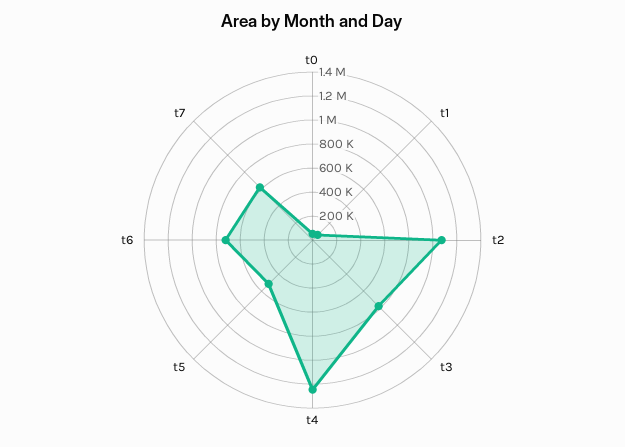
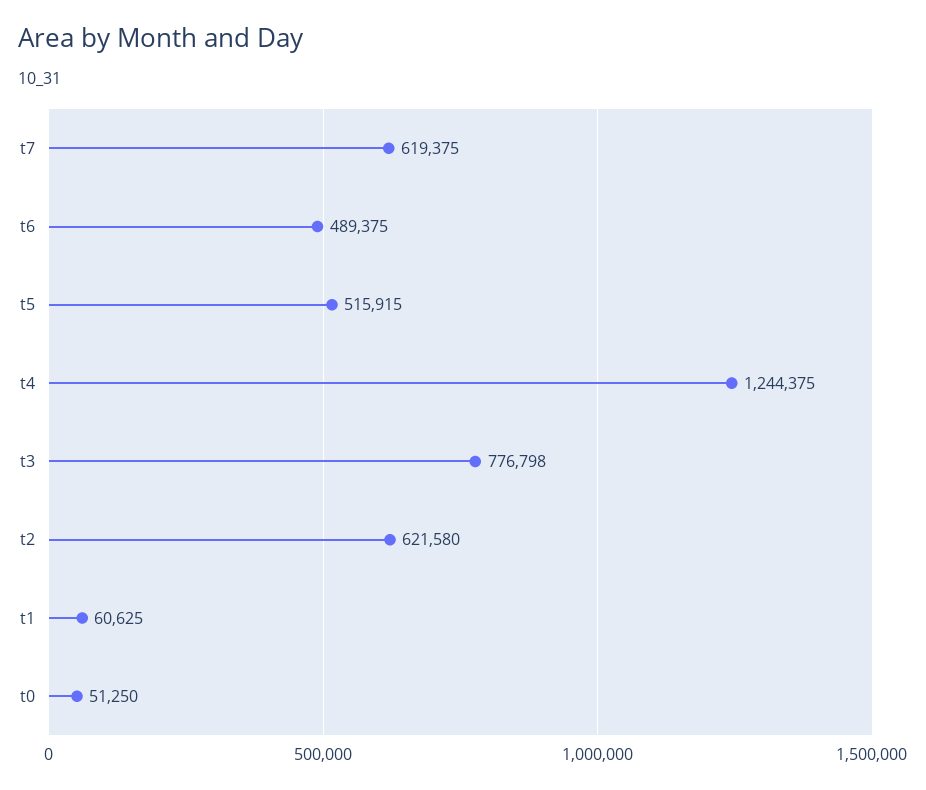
  {
    "t0": 51250,
    "t1": 60625,
-   "t2": 1100000,
+   "t2": 621580,
    "t3": 776798,
    "t4": 1244375,
    "t5": 515915,
-   "t6": 700000,
+   "t6": 489375,
    "t7": 619375
  }

